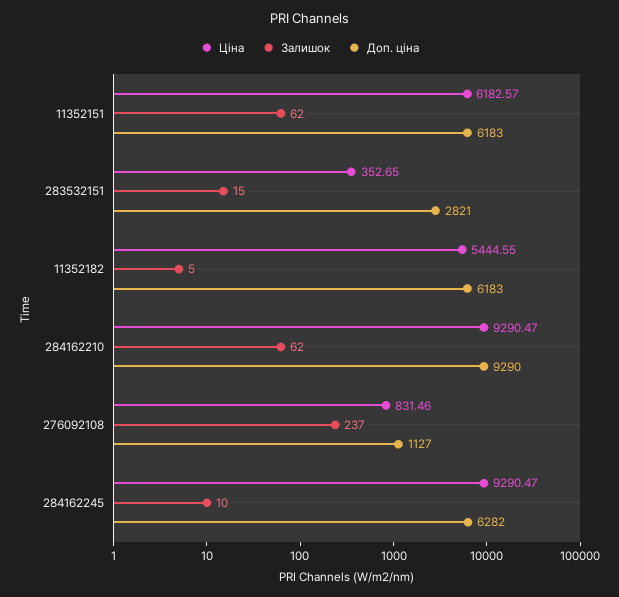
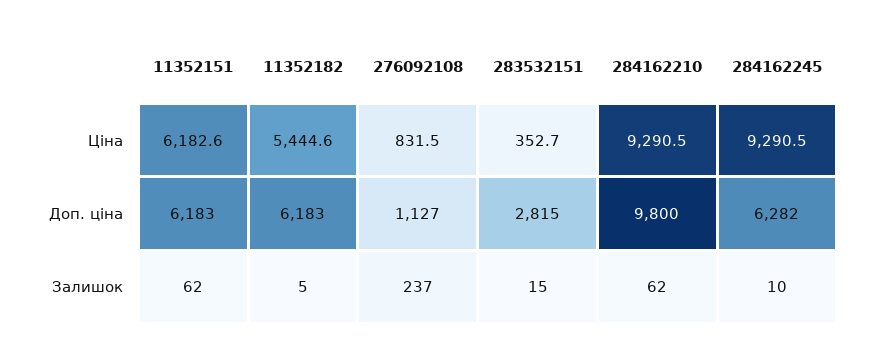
  {
    "Ціна": {
      "11352151": 6182.57,
      "283532151": 352.65,
      "11352182": 5444.55,
      "284162210": 9290.47,
      "276092108": 831.46,
      "284162245": 9290.47
    },
    "Залишок": {
      "11352151": 62,
      "283532151": 15,
      "11352182": 5,
      "284162210": 62,
      "276092108": 237,
      "284162245": 10
    },
    "Доп. ціна": {
      "11352151": 6183,
-     "283532151": 2821,
+     "283532151": 2815,
      "11352182": 6183,
-     "284162210": 9290,
+     "284162210": 9800,
      "276092108": 1127,
      "284162245": 6282
    }
  }

